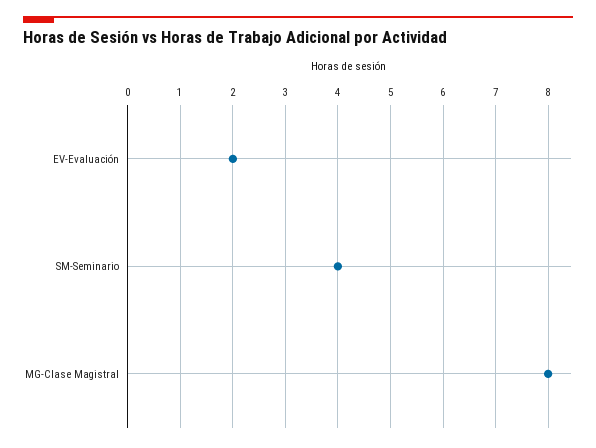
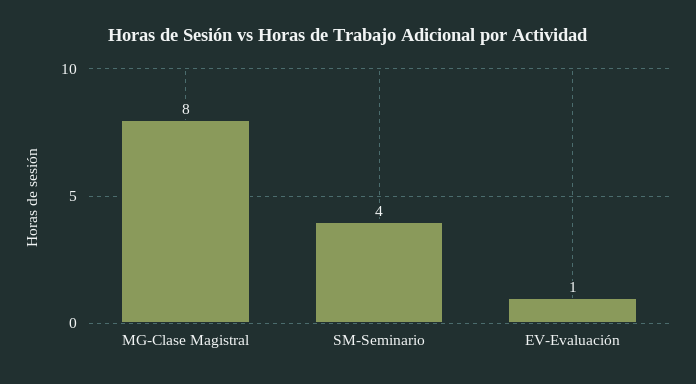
  {
-   "EV-Evaluación": 2,
+   "EV-Evaluación": 1,
    "SM-Seminario": 4,
    "MG-Clase Magistral": 8
  }

